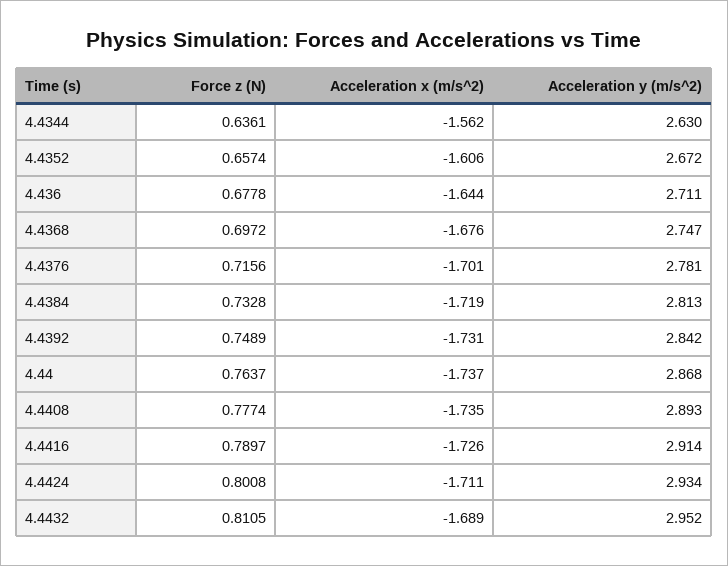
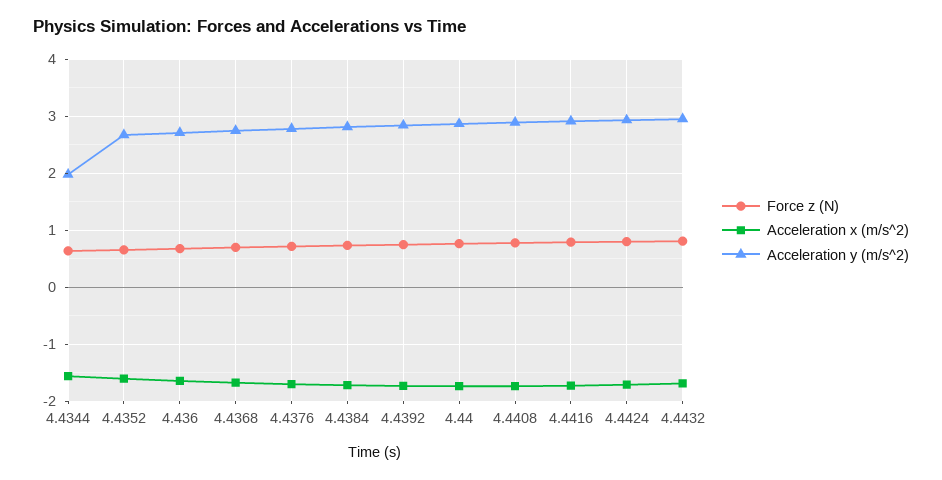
  {
    "Force z (N)": {
      "4.4344": 0.6361,
      "4.4352": 0.6574,
      "4.436": 0.6778,
      "4.4368": 0.6972,
      "4.4376": 0.7156,
      "4.4384": 0.7328,
      "4.4392": 0.7489,
      "4.44": 0.7637,
      "4.4408": 0.7774,
      "4.4416": 0.7897,
      "4.4424": 0.8008,
      "4.4432": 0.8105
    },
    "Acceleration x (m/s^2)": {
      "4.4344": -1.562,
      "4.4352": -1.606,
      "4.436": -1.644,
      "4.4368": -1.676,
      "4.4376": -1.701,
      "4.4384": -1.719,
      "4.4392": -1.731,
      "4.44": -1.737,
      "4.4408": -1.735,
      "4.4416": -1.726,
      "4.4424": -1.711,
      "4.4432": -1.689
    },
    "Acceleration y (m/s^2)": {
-     "4.4344": 2.63,
+     "4.4344": 2,
      "4.4352": 2.672,
      "4.436": 2.711,
      "4.4368": 2.747,
      "4.4376": 2.781,
      "4.4384": 2.813,
      "4.4392": 2.842,
      "4.44": 2.868,
      "4.4408": 2.893,
      "4.4416": 2.914,
      "4.4424": 2.934,
      "4.4432": 2.952
    }
  }

